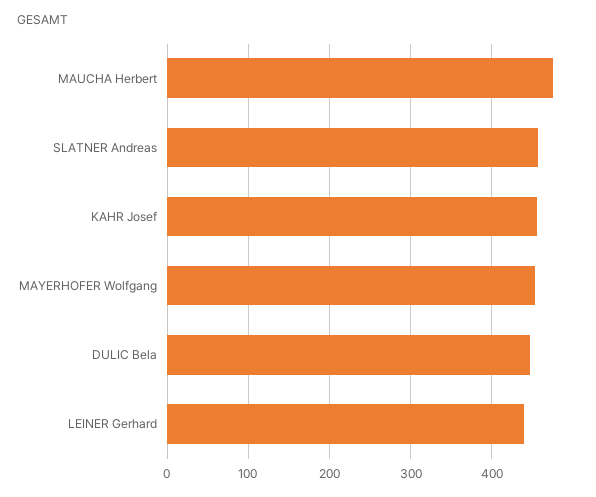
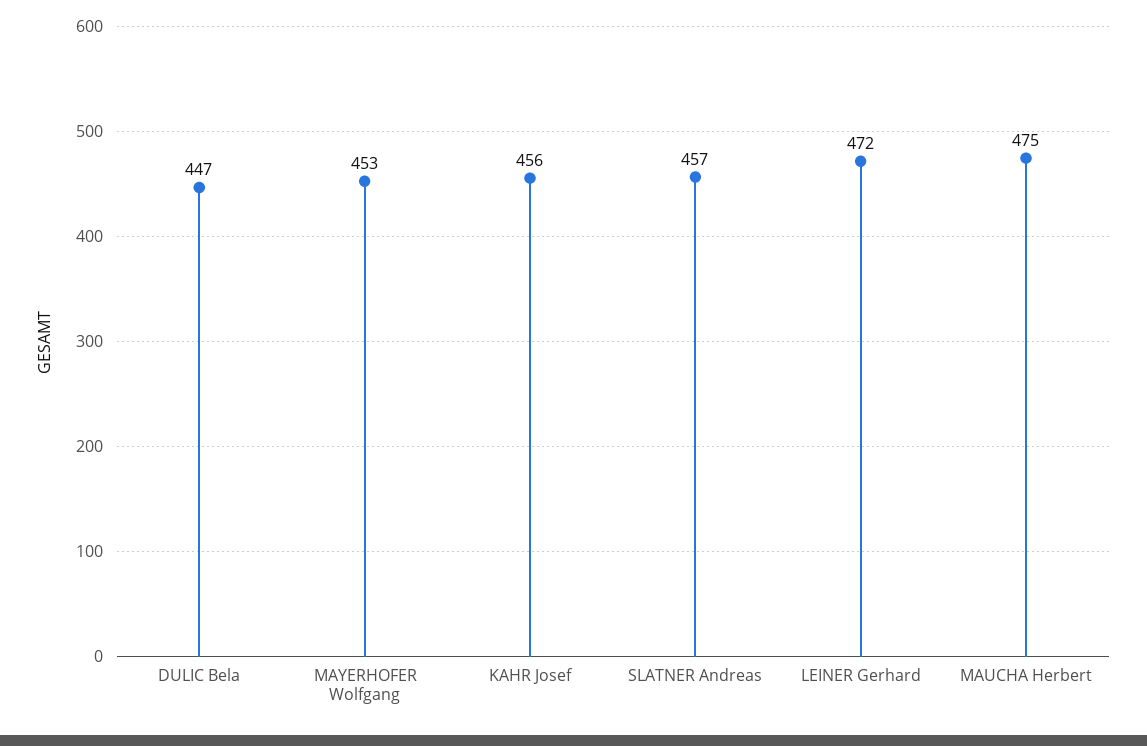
  {
    "MAUCHA Herbert": 475,
    "SLATNER Andreas": 457,
    "KAHR Josef": 456,
    "MAYERHOFER Wolfgang": 453,
    "DULIC Bela": 447,
-   "LEINER Gerhard": 440
+   "LEINER Gerhard": 472
  }

